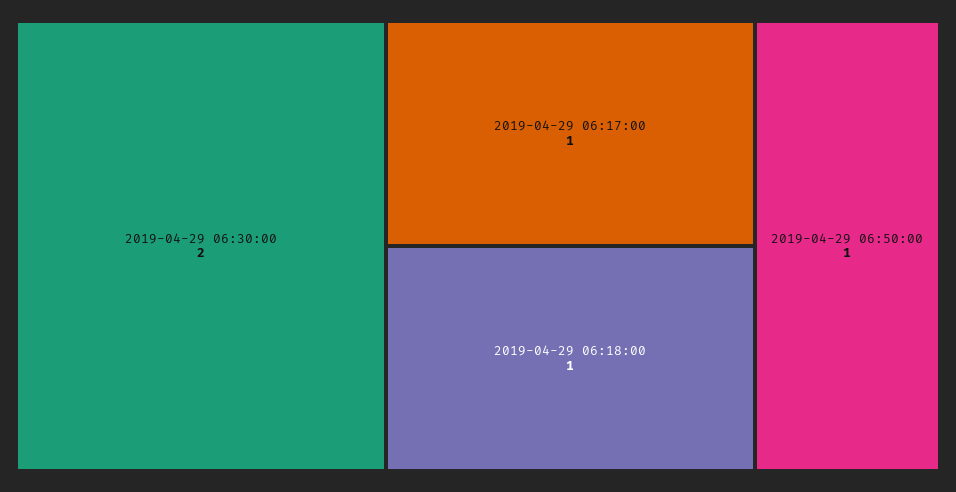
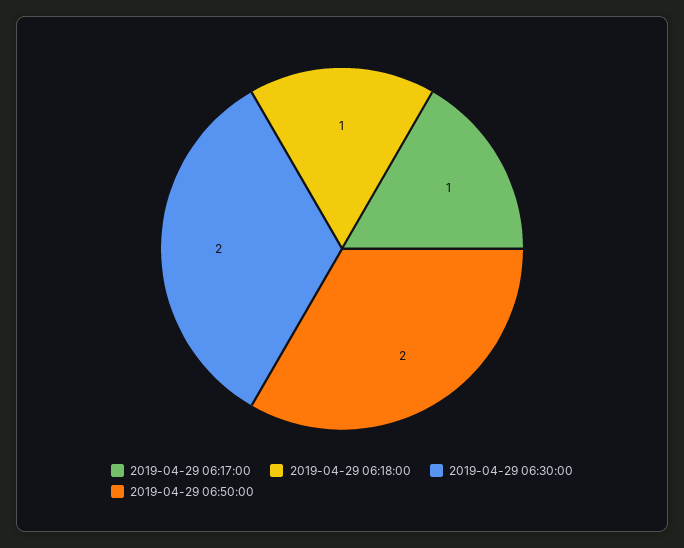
  {
    "2019-04-29 06:30:00": 2,
    "2019-04-29 06:17:00": 1,
    "2019-04-29 06:18:00": 1,
-   "2019-04-29 06:50:00": 1
+   "2019-04-29 06:50:00": 2
  }

